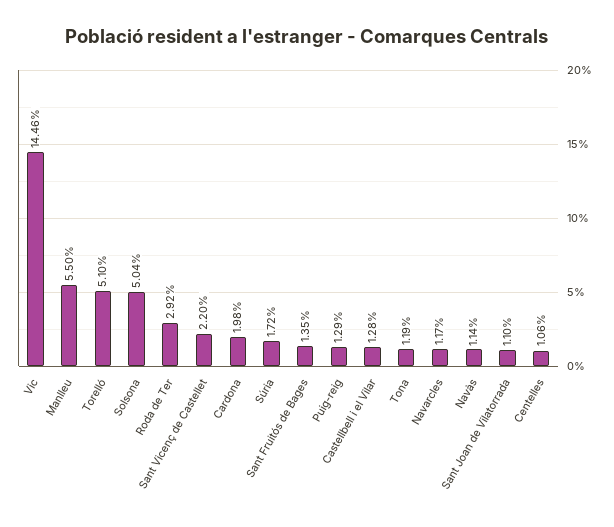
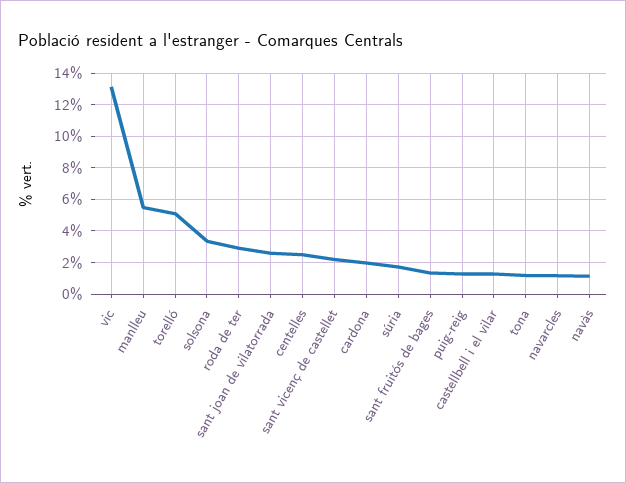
  {
-   "Vic": 14.46,
+   "Vic": 13,
    "Manlleu": 5.5,
    "Torelló": 5.1,
-   "Solsona": 5.04,
+   "Solsona": 3.5,
    "Roda de Ter": 2.92,
    "Sant Vicenç de Castellet": 2.2,
    "Cardona": 1.98,
    "Súria": 1.72,
    "Sant Fruitós de Bages": 1.35,
    "Puig-reig": 1.29,
    "Castellbell i el Vilar": 1.28,
    "Tona": 1.19,
    "Navarcles": 1.17,
    "Navàs": 1.14,
-   "Sant Joan de Vilatorrada": 1.1,
+   "Sant Joan de Vilatorrada": 2.5,
-   "Centelles": 1.06
+   "Centelles": 2.5
  }

